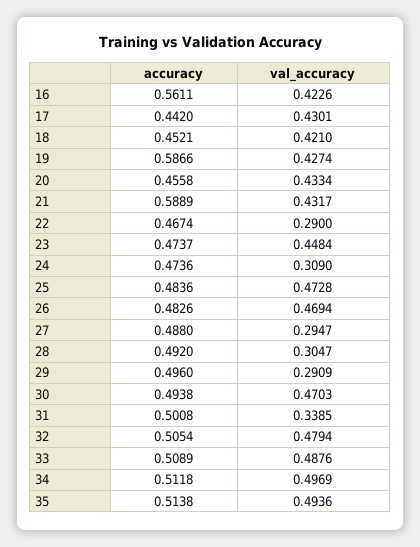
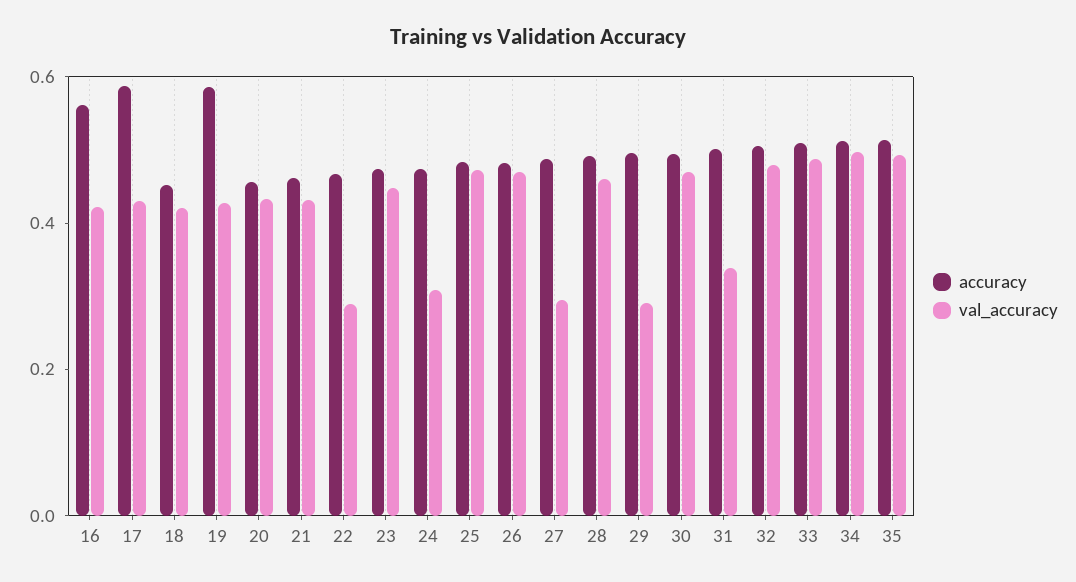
  {
    "accuracy": {
      "16": 0.5611,
-     "17": 0.442,
+     "17": 0.6,
      "18": 0.4521,
      "19": 0.5866,
      "20": 0.4558,
-     "21": 0.5889,
+     "21": 0.45,
      "22": 0.4674,
      "23": 0.4737,
      "24": 0.4736,
      "25": 0.4836,
      "26": 0.4826,
      "27": 0.488,
      "28": 0.492,
      "29": 0.496,
      "30": 0.4938,
      "31": 0.5008,
      "32": 0.5054,
      "33": 0.5089,
      "34": 0.5118,
      "35": 0.5138
    },
    "val_accuracy": {
      "16": 0.4226,
      "17": 0.4301,
      "18": 0.421,
      "19": 0.4274,
      "20": 0.4334,
      "21": 0.4317,
      "22": 0.29,
      "23": 0.4484,
      "24": 0.309,
      "25": 0.4728,
      "26": 0.4694,
      "27": 0.2947,
-     "28": 0.3047,
+     "28": 0.45,
      "29": 0.2909,
      "30": 0.4703,
      "31": 0.3385,
      "32": 0.4794,
      "33": 0.4876,
      "34": 0.4969,
      "35": 0.4936
    }
  }

